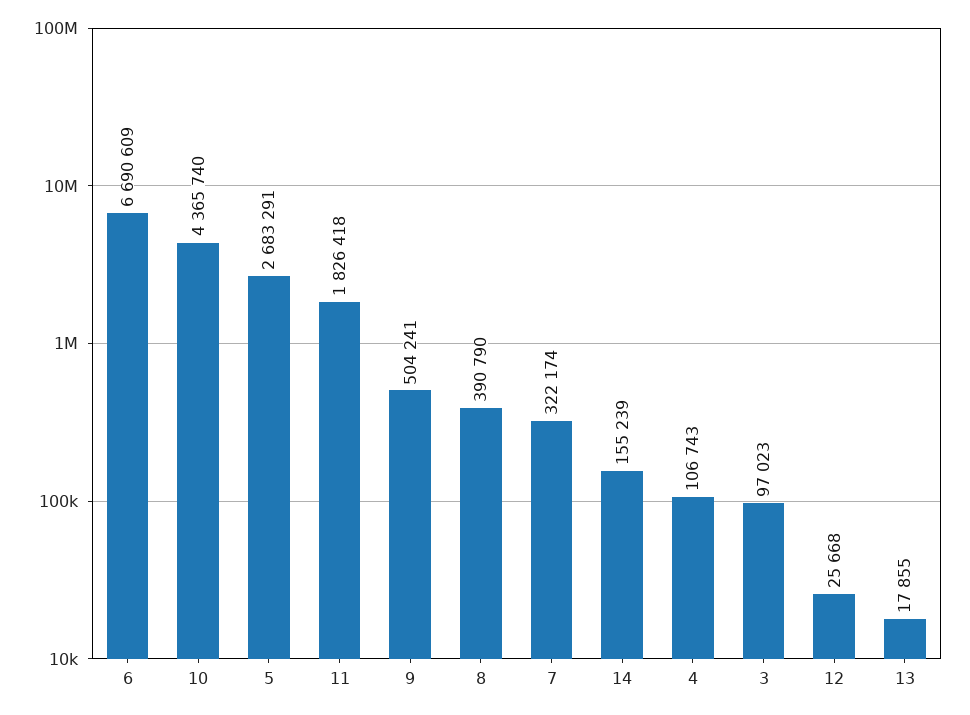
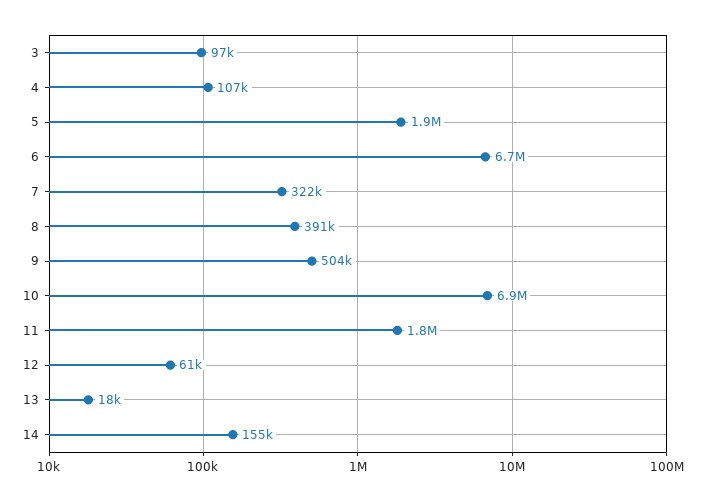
  {
    "6": 6690609,
-   "10": 4365740,
+   "10": 6900000,
-   "5": 2683291,
+   "5": 1900000,
    "11": 1826418,
    "9": 504241,
    "8": 390790,
    "7": 322174,
    "14": 155239,
    "4": 106743,
    "3": 97023,
-   "12": 25668,
+   "12": 61000,
    "13": 17855
  }

